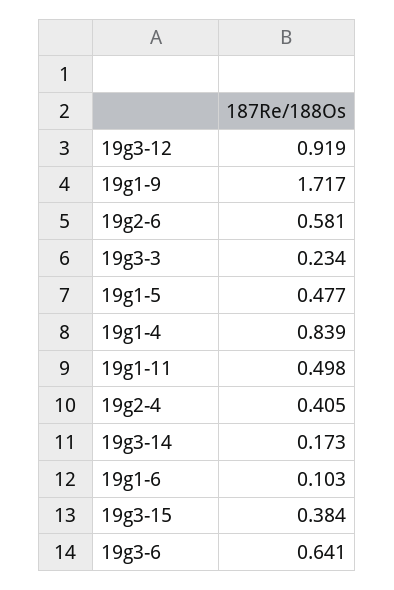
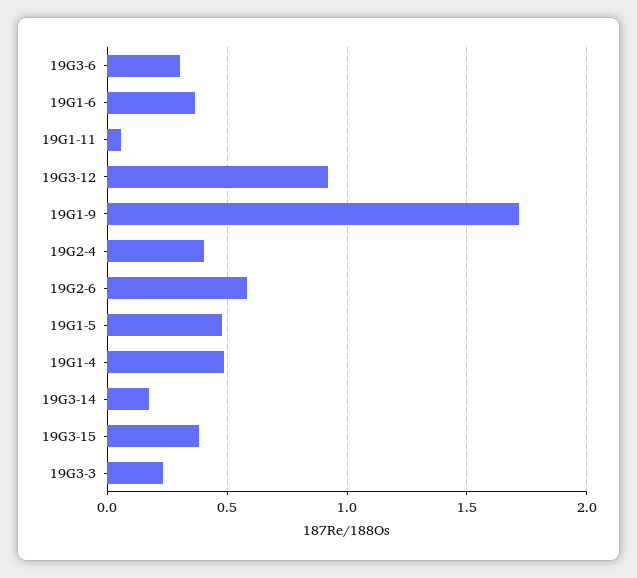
  {
    "19g3-12": 0.919,
    "19g1-9": 1.717,
    "19g2-6": 0.581,
    "19g3-3": 0.234,
    "19g1-5": 0.477,
-   "19g1-4": 0.839,
+   "19g1-4": 0.5,
-   "19g1-11": 0.498,
+   "19g1-11": 0.05,
    "19g2-4": 0.405,
    "19g3-14": 0.173,
-   "19g1-6": 0.103,
+   "19g1-6": 0.35,
    "19g3-15": 0.384,
-   "19g3-6": 0.641
+   "19g3-6": 0.3
  }

